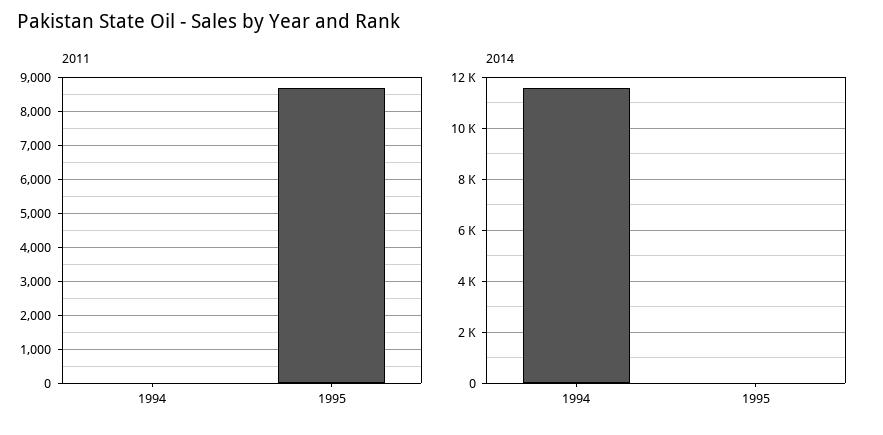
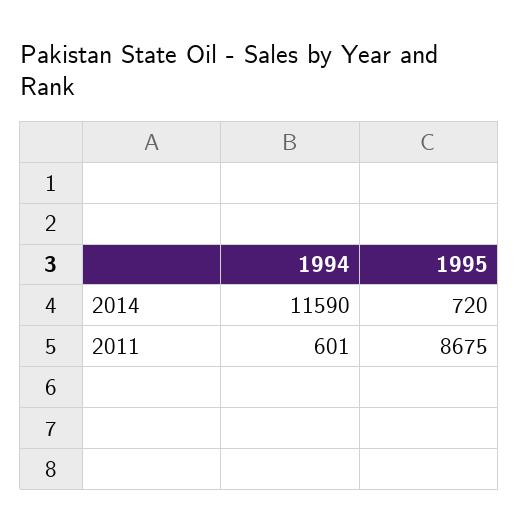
  {
    "2011": {
-     "1994": 0,
+     "1994": 601,
      "1995": 8675
    },
    "2014": {
      "1994": 11590,
-     "1995": 0
+     "1995": 720
    }
  }

